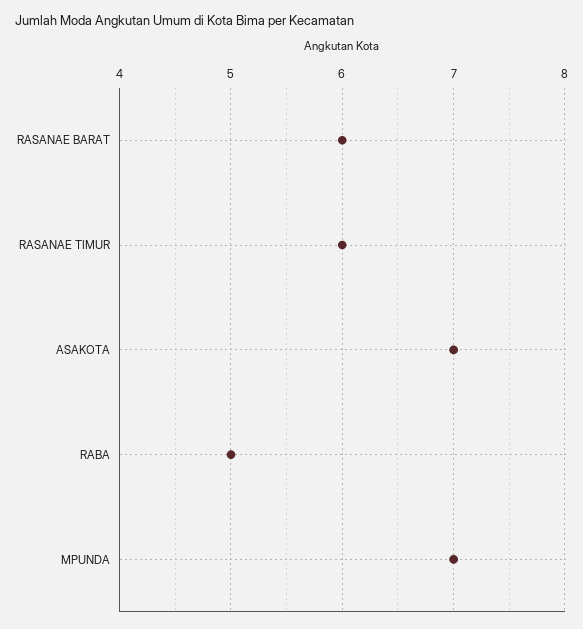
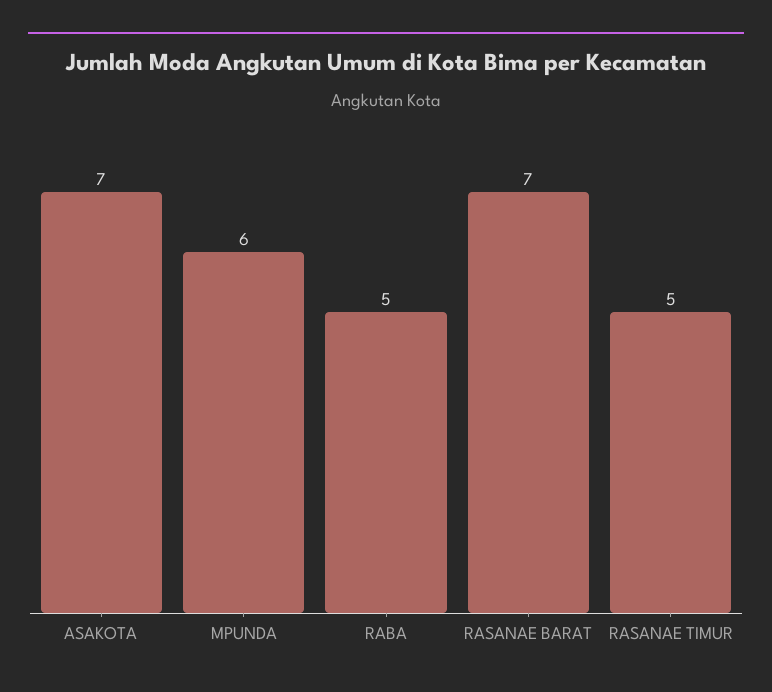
  {
-   "RASANAE BARAT": 6,
+   "RASANAE BARAT": 7,
-   "RASANAE TIMUR": 6,
+   "RASANAE TIMUR": 5,
    "ASAKOTA": 7,
    "RABA": 5,
-   "MPUNDA": 7
+   "MPUNDA": 6
  }

